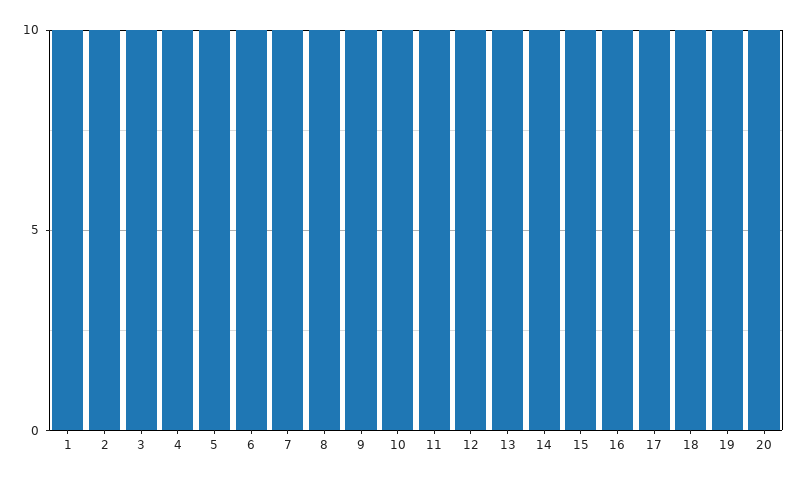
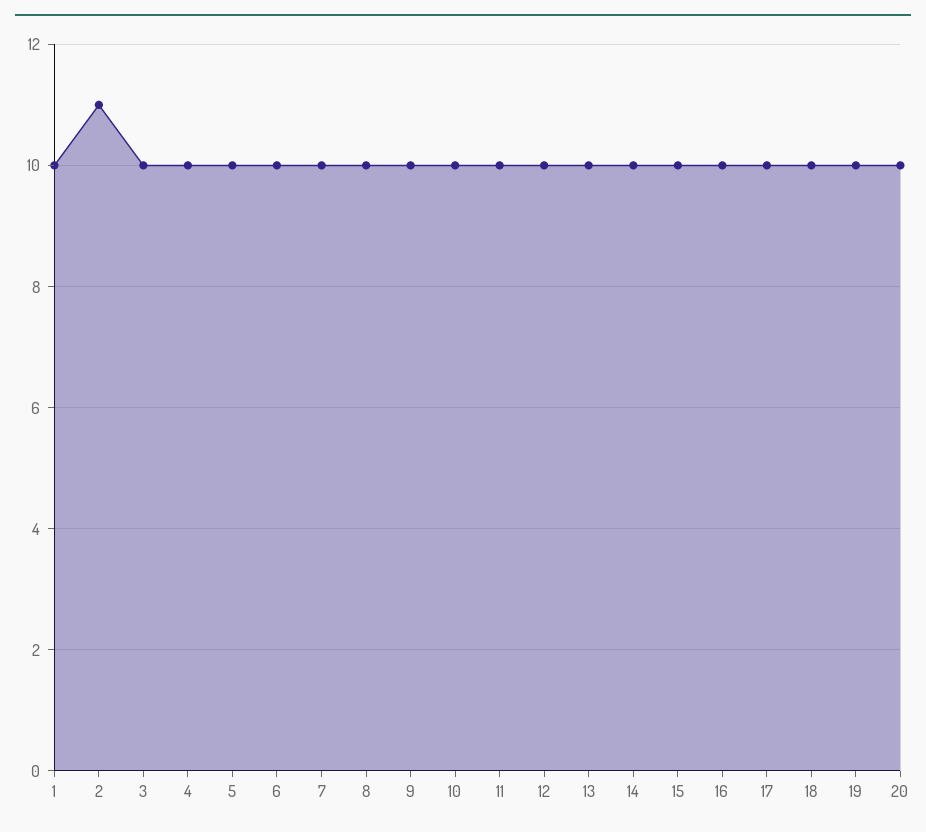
  {
    "1": 10,
-   "2": 10,
+   "2": 11,
    "3": 10,
    "4": 10,
    "5": 10,
    "6": 10,
    "7": 10,
    "8": 10,
    "9": 10,
    "10": 10,
    "11": 10,
    "12": 10,
    "13": 10,
    "14": 10,
    "15": 10,
    "16": 10,
    "17": 10,
    "18": 10,
    "19": 10,
    "20": 10
  }

